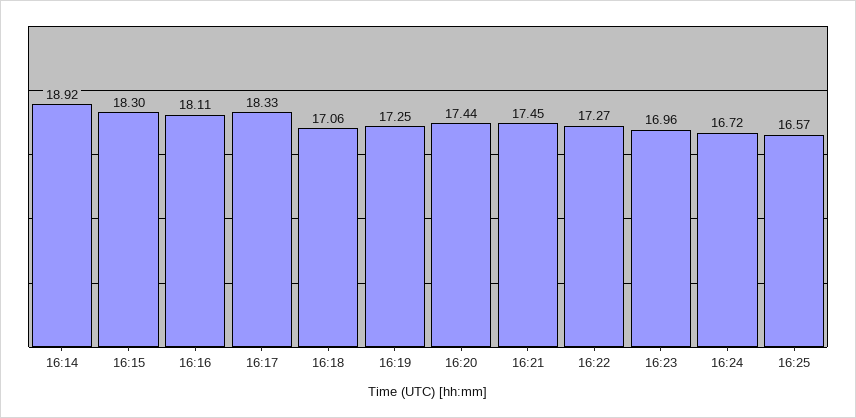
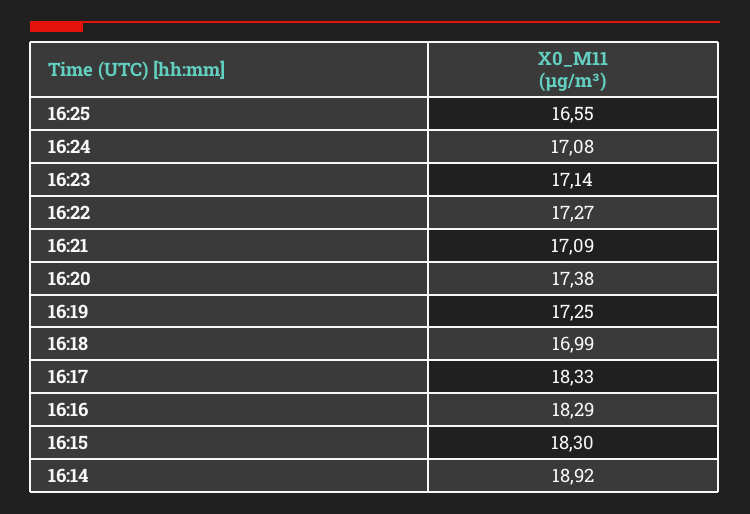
  {
    "16:14": 18.92,
    "16:15": 18.3,
-   "16:16": 18.11,
+   "16:16": 18.29,
    "16:17": 18.33,
-   "16:18": 17.06,
+   "16:18": 16.99,
    "16:19": 17.25,
-   "16:20": 17.44,
+   "16:20": 17.38,
-   "16:21": 17.45,
+   "16:21": 17.09,
    "16:22": 17.27,
-   "16:23": 16.96,
+   "16:23": 17.14,
-   "16:24": 16.72,
+   "16:24": 17.08,
-   "16:25": 16.57
+   "16:25": 16.55
  }

